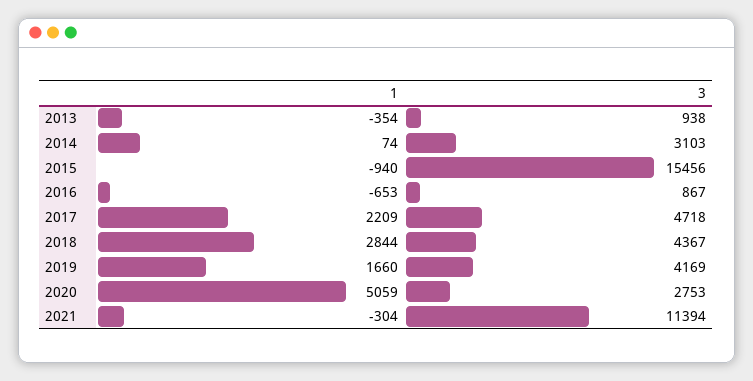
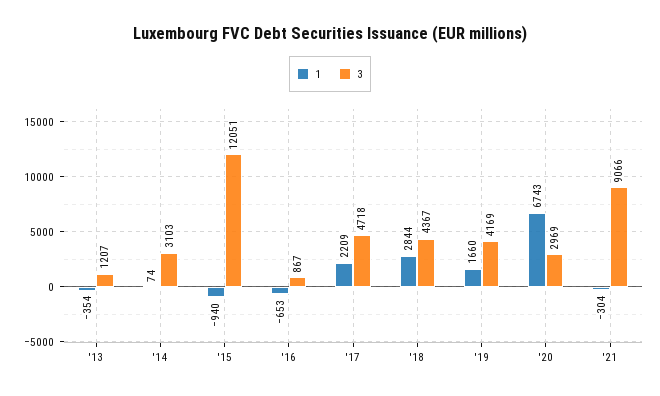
  {
    "1": {
      "2013": -354,
      "2014": 74,
      "2015": -940,
      "2016": -653,
      "2017": 2209,
      "2018": 2844,
      "2019": 1660,
-     "2020": 5059,
+     "2020": 6743,
      "2021": -304
    },
    "3": {
-     "2013": 938,
+     "2013": 1207,
      "2014": 3103,
-     "2015": 15456,
+     "2015": 12051,
      "2016": 867,
      "2017": 4718,
      "2018": 4367,
      "2019": 4169,
-     "2020": 2753,
+     "2020": 2969,
-     "2021": 11394
+     "2021": 9066
    }
  }

